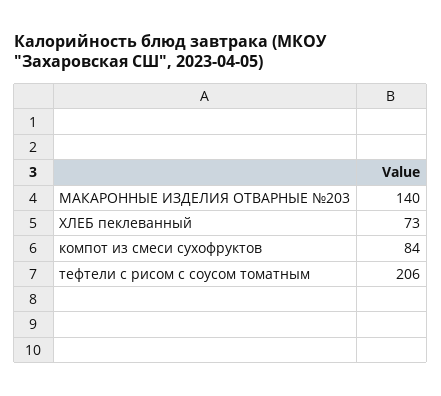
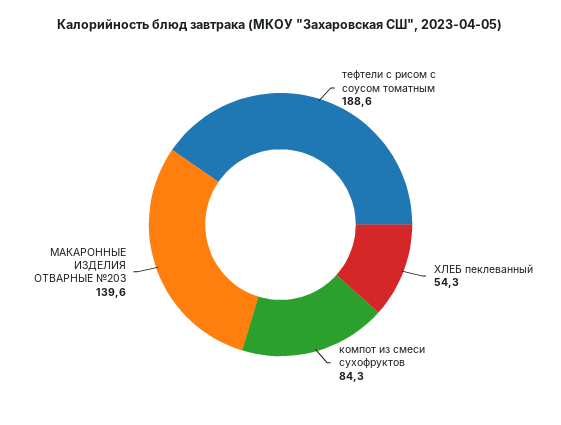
  {
    "МАКАРОННЫЕ ИЗДЕЛИЯ ОТВАРНЫЕ №203": 139.6,
-   "ХЛЕБ пеклеванный": 73,
+   "ХЛЕБ пеклеванный": 54.3,
    "компот из смеси сухофруктов": 84.3,
-   "тефтели с рисом с соусом томатным": 206
+   "тефтели с рисом с соусом томатным": 188.6
  }

